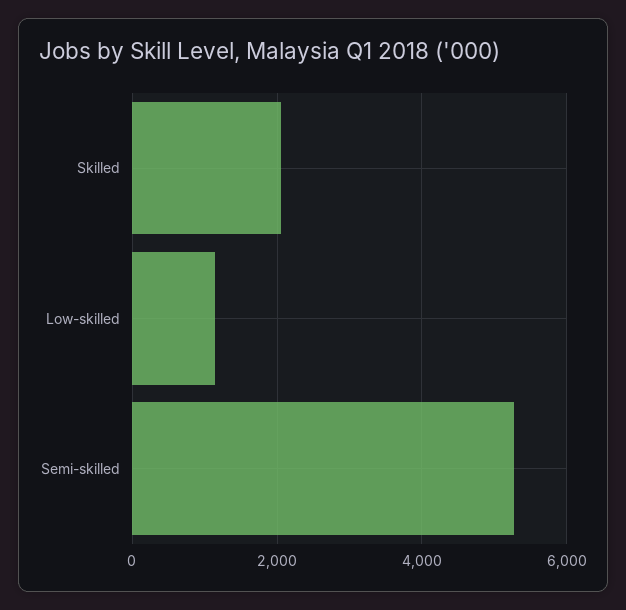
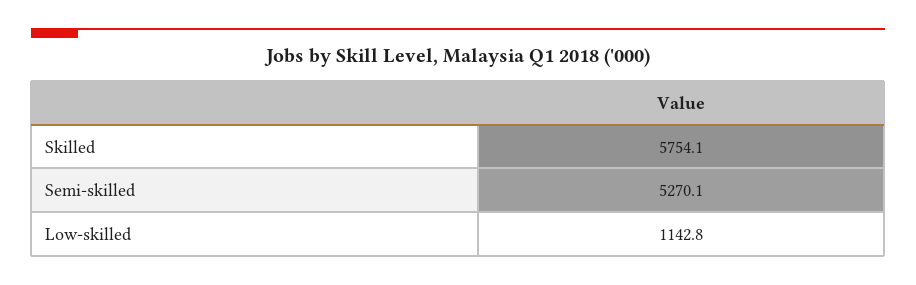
  {
-   "Skilled": 2000,
+   "Skilled": 5754.1,
    "Low-skilled": 1142.8,
    "Semi-skilled": 5270.1
  }

